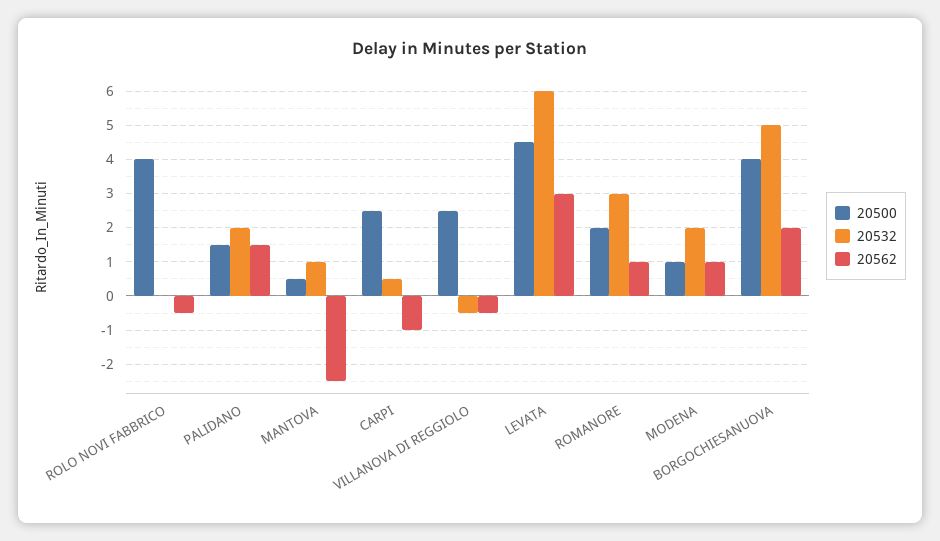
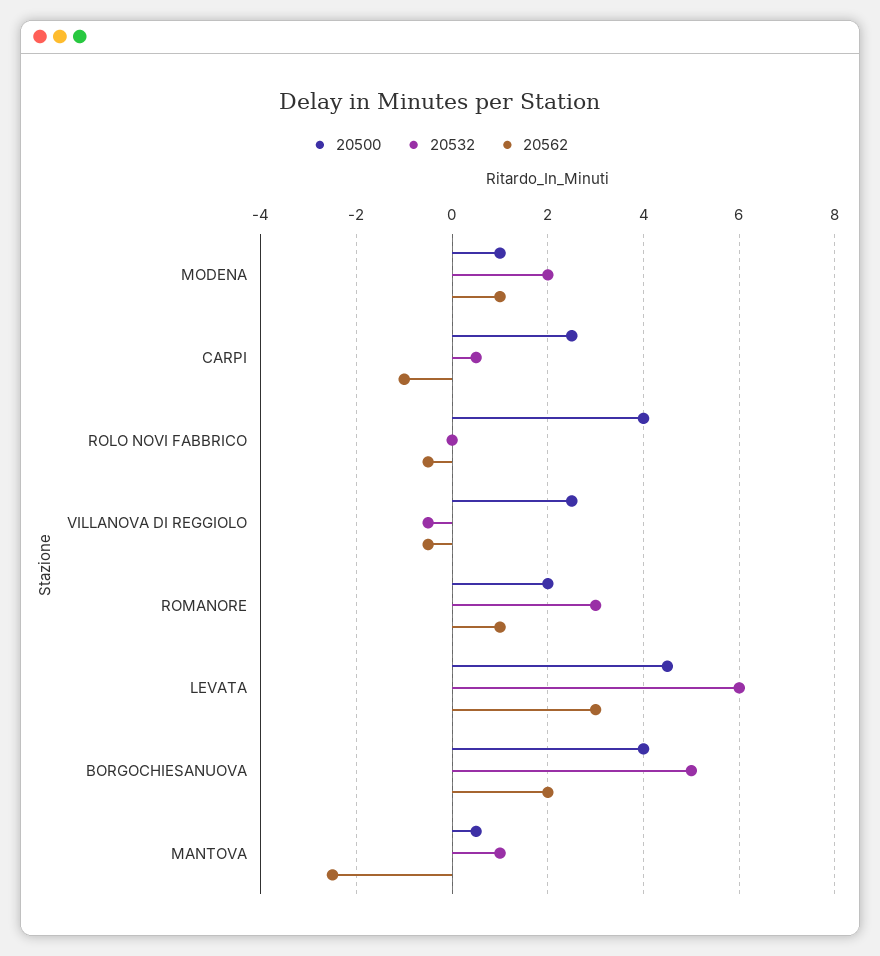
  {
    "20500": {
      "ROLO NOVI FABBRICO": 4,
-     "PALIDANO": 1.5,
      "MANTOVA": 0.5,
      "CARPI": 2.5,
      "VILLANOVA DI REGGIOLO": 2.5,
      "LEVATA": 4.5,
      "ROMANORE": 2,
      "MODENA": 1,
      "BORGOCHIESANUOVA": 4
    },
    "20532": {
      "ROLO NOVI FABBRICO": 0,
-     "PALIDANO": 2,
      "MANTOVA": 1,
      "CARPI": 0.5,
      "VILLANOVA DI REGGIOLO": -0.5,
      "LEVATA": 6,
      "ROMANORE": 3,
      "MODENA": 2,
      "BORGOCHIESANUOVA": 5
    },
    "20562": {
      "ROLO NOVI FABBRICO": -0.5,
-     "PALIDANO": 1.5,
      "MANTOVA": -2.5,
      "CARPI": -1,
      "VILLANOVA DI REGGIOLO": -0.5,
      "LEVATA": 3,
      "ROMANORE": 1,
      "MODENA": 1,
      "BORGOCHIESANUOVA": 2
    }
  }

